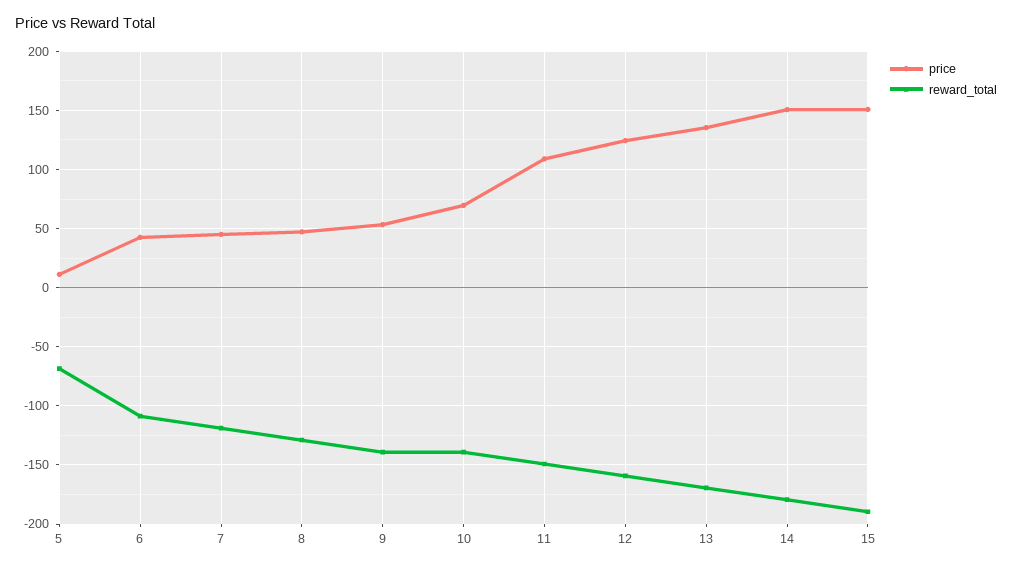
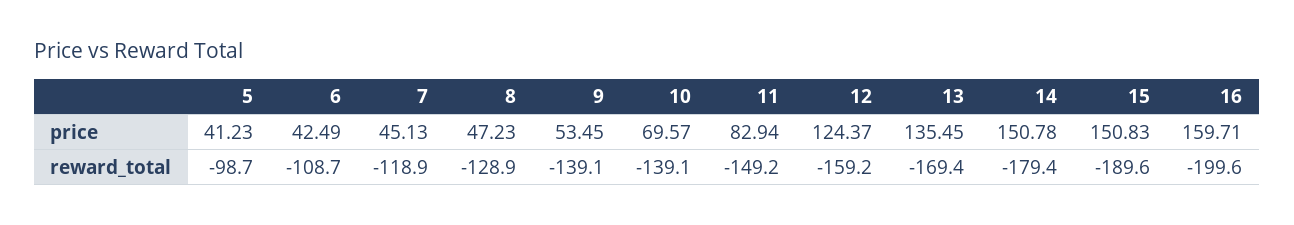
  {
    "price": {
-     "5": 10,
+     "5": 41.23,
      "6": 42.49,
      "7": 45.13,
      "8": 47.23,
      "9": 53.45,
      "10": 69.57,
-     "11": 110,
+     "11": 82.94,
      "12": 124.37,
      "13": 135.45,
      "14": 150.78,
-     "15": 150.83
+     "15": 150.83,
+     "16": 159.71
    },
    "reward_total": {
-     "5": -70,
+     "5": -98.7,
      "6": -108.7,
      "7": -118.9,
      "8": -128.9,
      "9": -139.1,
      "10": -139.1,
      "11": -149.2,
      "12": -159.2,
      "13": -169.4,
      "14": -179.4,
-     "15": -189.6
+     "15": -189.6,
+     "16": -199.6
    }
  }

